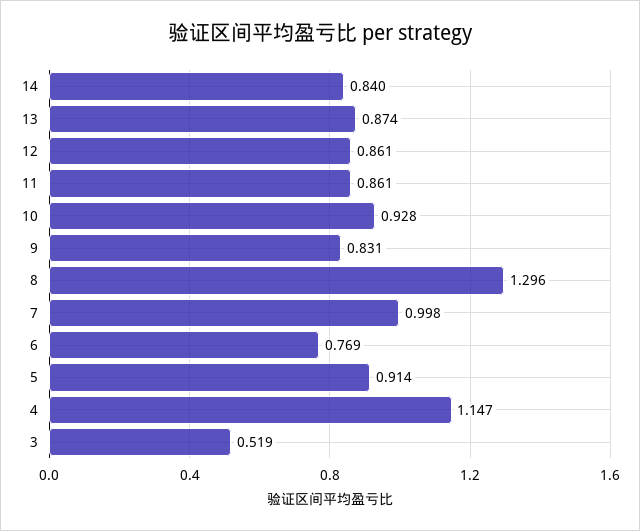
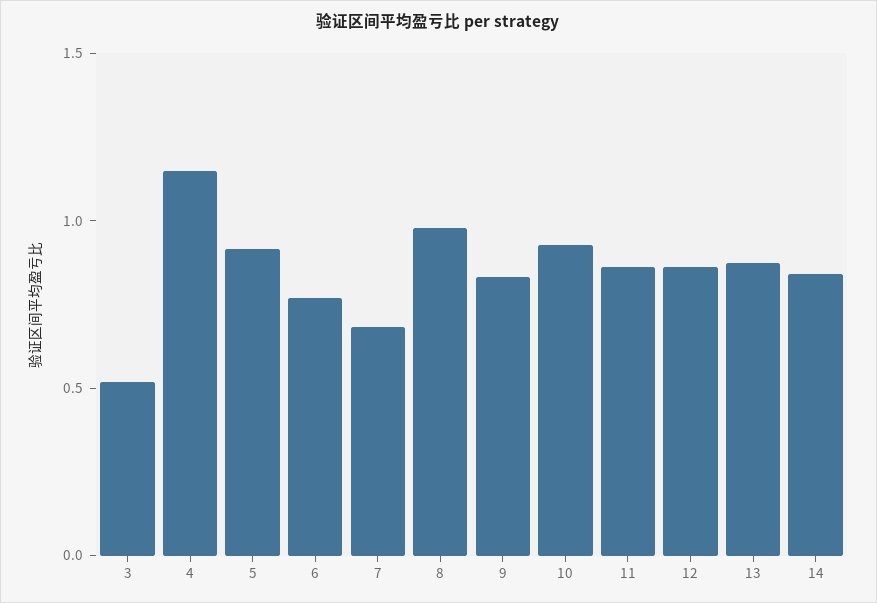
  {
    "14": 0.84,
    "13": 0.874,
    "12": 0.861,
    "11": 0.861,
    "10": 0.928,
    "9": 0.831,
-   "8": 1.296,
+   "8": 1,
-   "7": 0.998,
+   "7": 0.7,
    "6": 0.769,
    "5": 0.914,
    "4": 1.147,
    "3": 0.519
  }

